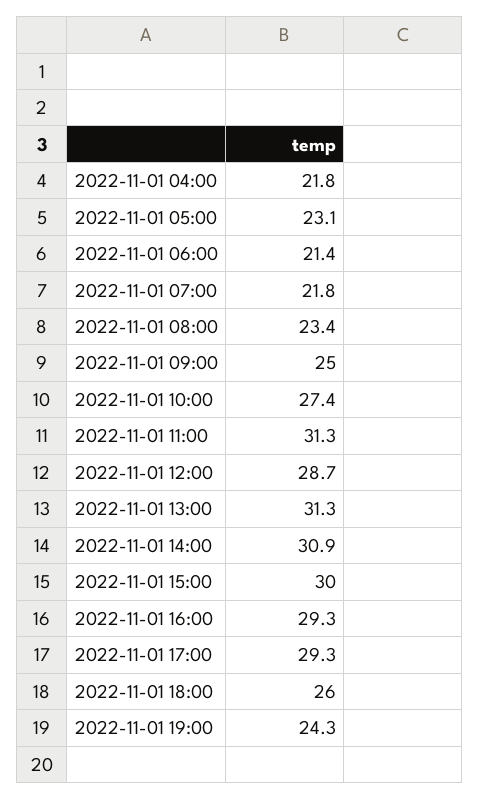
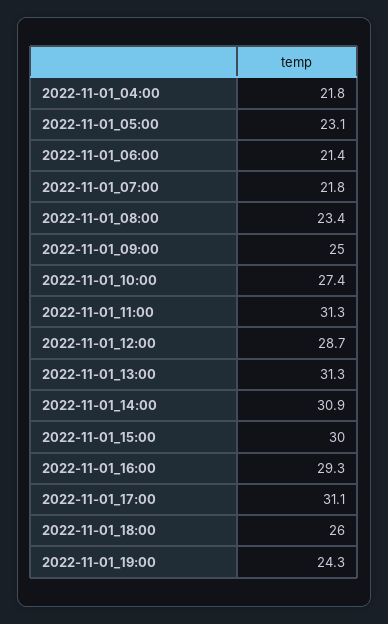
  {
    "2022-11-01 04:00": 21.8,
    "2022-11-01 05:00": 23.1,
    "2022-11-01 06:00": 21.4,
    "2022-11-01 07:00": 21.8,
    "2022-11-01 08:00": 23.4,
    "2022-11-01 09:00": 25,
    "2022-11-01 10:00": 27.4,
    "2022-11-01 11:00": 31.3,
    "2022-11-01 12:00": 28.7,
    "2022-11-01 13:00": 31.3,
    "2022-11-01 14:00": 30.9,
    "2022-11-01 15:00": 30,
    "2022-11-01 16:00": 29.3,
-   "2022-11-01 17:00": 29.3,
+   "2022-11-01 17:00": 31.1,
    "2022-11-01 18:00": 26,
    "2022-11-01 19:00": 24.3
  }

